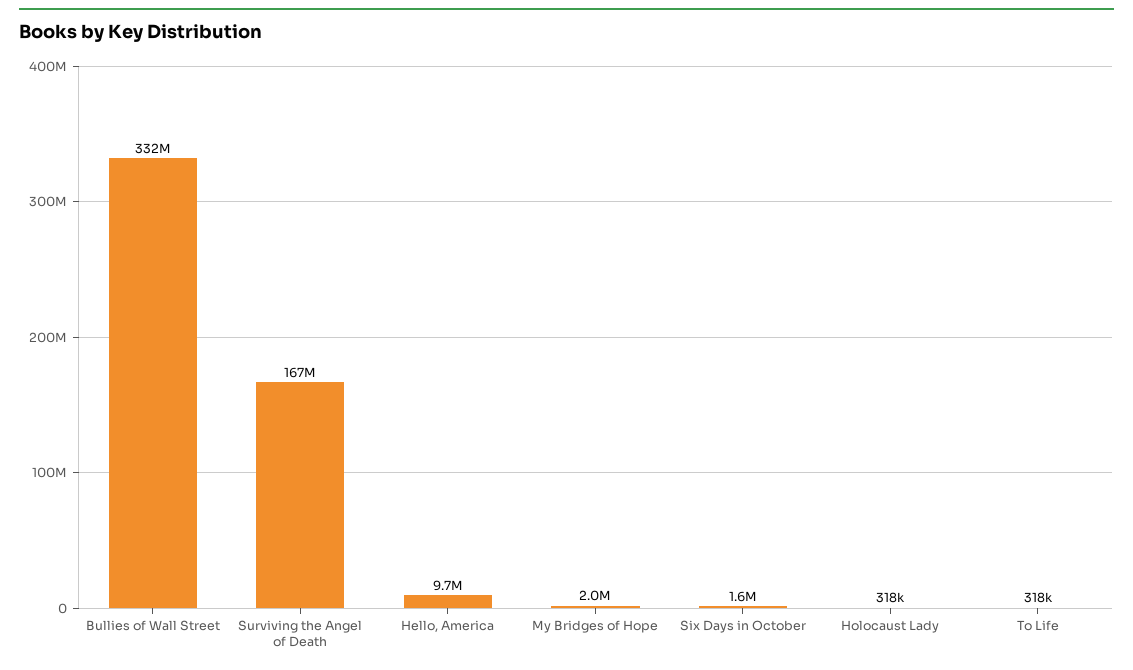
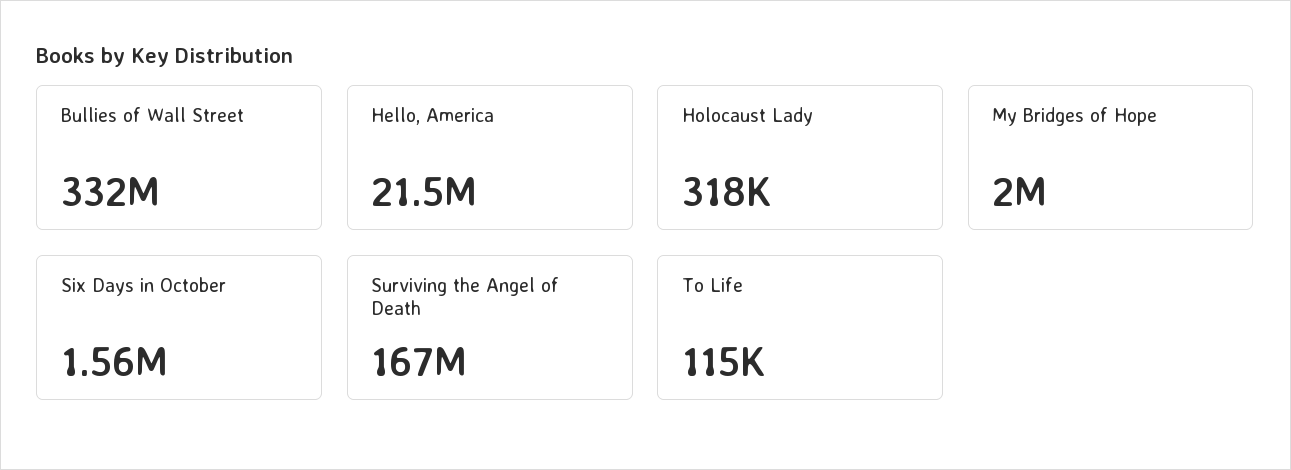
  {
    "Bullies of Wall Street": 332000000,
    "Surviving the Angel of Death": 167000000,
-   "Hello, America": 9700000,
+   "Hello, America": 21500000,
    "My Bridges of Hope": 2000000,
    "Six Days in October": 1560000,
    "Holocaust Lady": 318000,
-   "To Life": 318000
+   "To Life": 115000
  }

